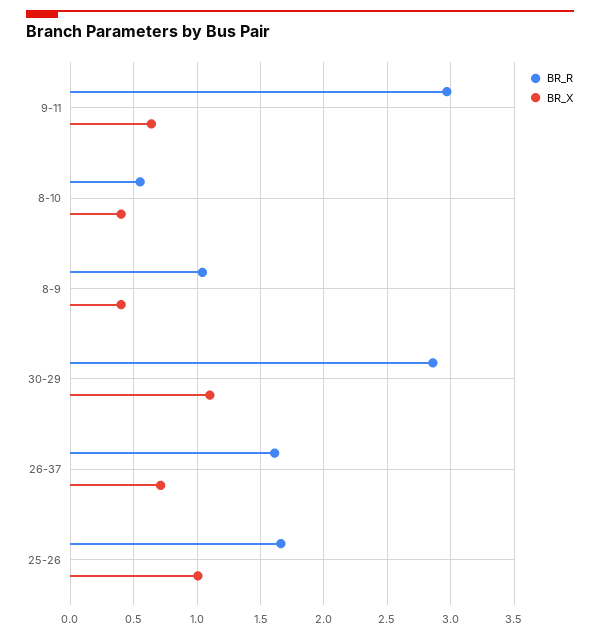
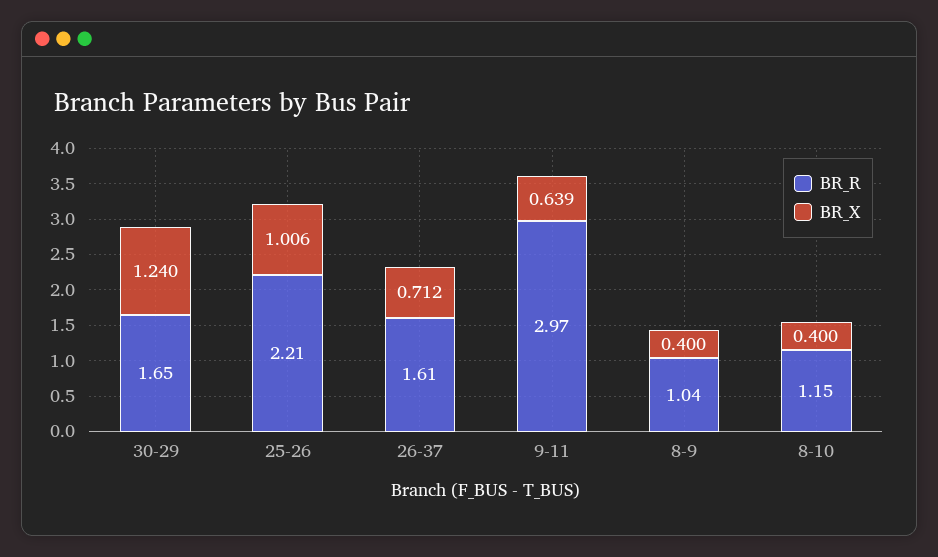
  {
    "BR_R": {
      "9-11": 2.97,
-     "8-10": 0.55,
+     "8-10": 1.15,
      "8-9": 1.04,
-     "30-29": 2.85,
+     "30-29": 1.65,
      "26-37": 1.61,
-     "25-26": 1.65
+     "25-26": 2.21
    },
    "BR_X": {
      "9-11": 0.639,
      "8-10": 0.4,
      "8-9": 0.4,
-     "30-29": 1.1,
+     "30-29": 1.24,
      "26-37": 0.712,
      "25-26": 1.006
    }
  }

